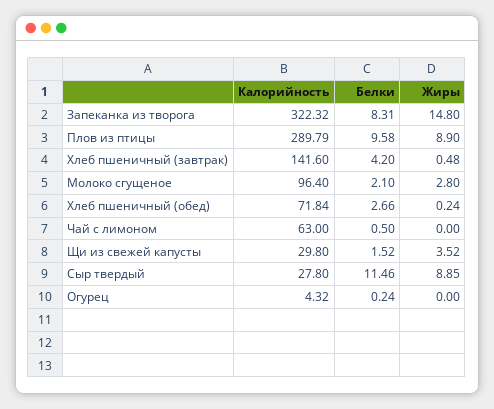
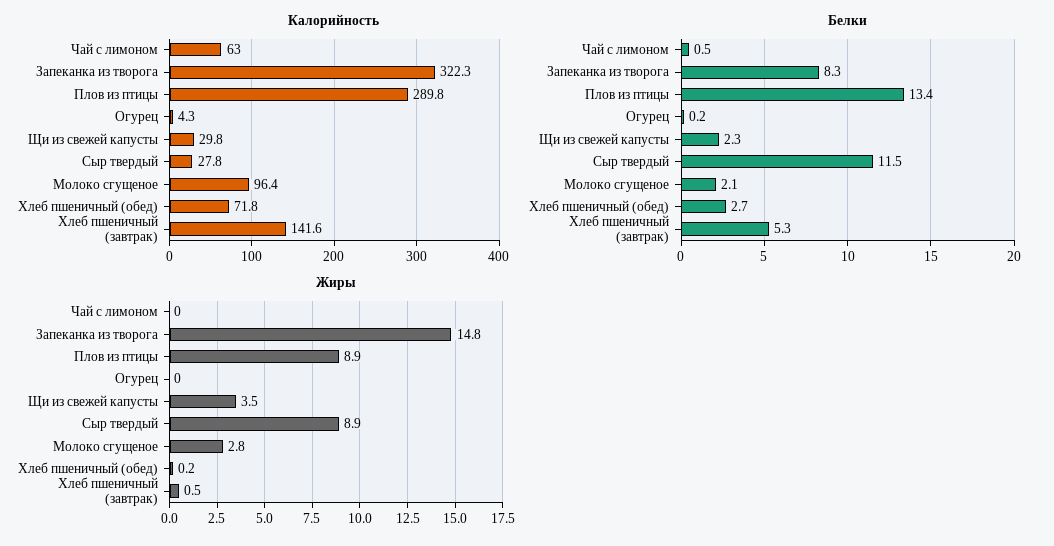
  {
    "Калорийность": {
      "Запеканка из творога": 322.32,
      "Плов из птицы": 289.79,
      "Хлеб пшеничный (завтрак)": 141.6,
      "Молоко сгущеное": 96.4,
      "Хлеб пшеничный (обед)": 71.84,
      "Чай с лимоном": 63,
      "Щи из свежей капусты": 29.8,
      "Сыр твердый": 27.8,
      "Огурец": 4.32
    },
    "Белки": {
      "Запеканка из творога": 8.31,
-     "Плов из птицы": 9.58,
+     "Плов из птицы": 13.4,
-     "Хлеб пшеничный (завтрак)": 4.2,
+     "Хлеб пшеничный (завтрак)": 5.3,
      "Молоко сгущеное": 2.1,
      "Хлеб пшеничный (обед)": 2.66,
      "Чай с лимоном": 0.5,
-     "Щи из свежей капусты": 1.52,
+     "Щи из свежей капусты": 2.3,
      "Сыр твердый": 11.46,
      "Огурец": 0.24
    },
    "Жиры": {
      "Запеканка из творога": 14.8,
      "Плов из птицы": 8.9,
      "Хлеб пшеничный (завтрак)": 0.48,
      "Молоко сгущеное": 2.8,
      "Хлеб пшеничный (обед)": 0.24,
      "Чай с лимоном": 0,
      "Щи из свежей капусты": 3.52,
      "Сыр твердый": 8.85,
      "Огурец": 0
    }
  }

